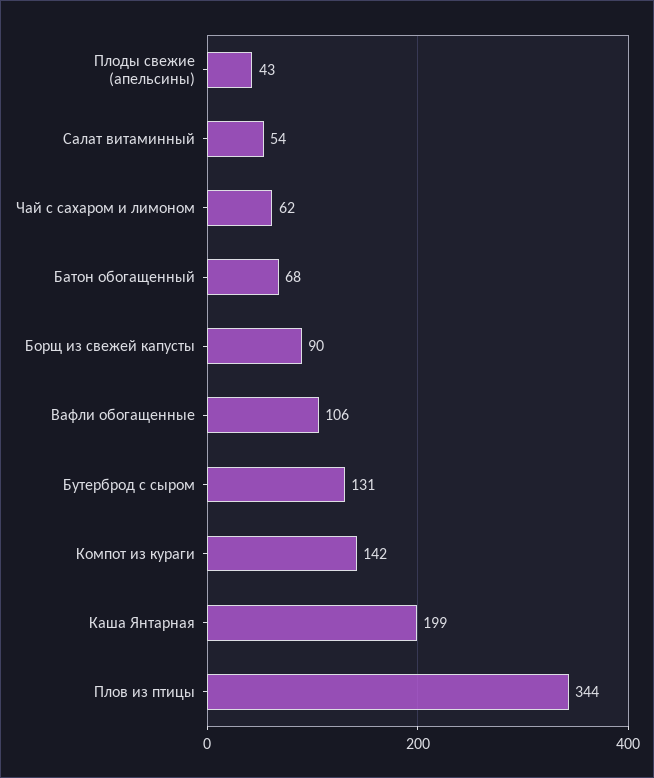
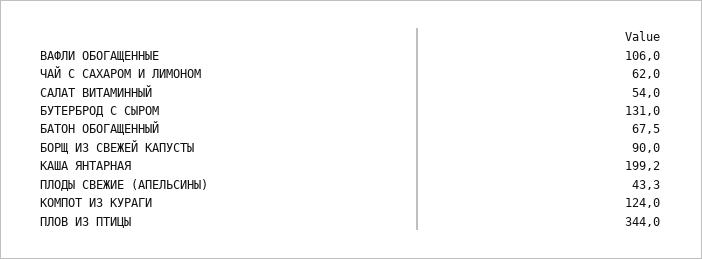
  {
    "Плоды свежие (апельсины)": 43.3,
    "Салат витаминный": 54,
    "Чай с сахаром и лимоном": 62,
    "Батон обогащенный": 67.5,
    "Борщ из свежей капусты": 90,
    "Вафли обогащенные": 106,
    "Бутерброд с сыром": 131,
-   "Компот из кураги": 142,
+   "Компот из кураги": 124,
    "Каша Янтарная": 199.2,
    "Плов из птицы": 344
  }

